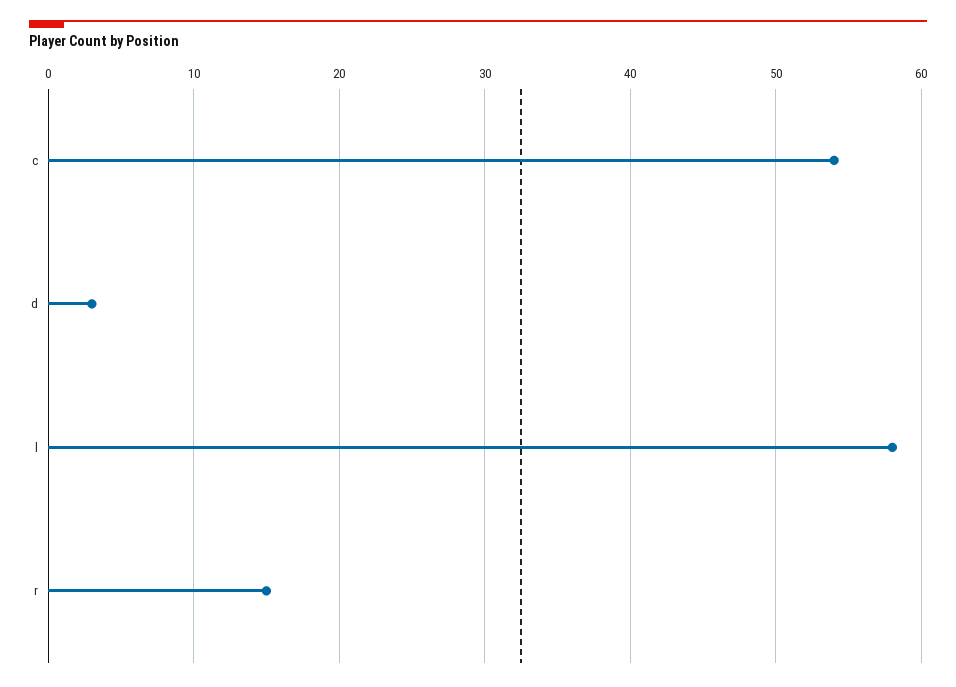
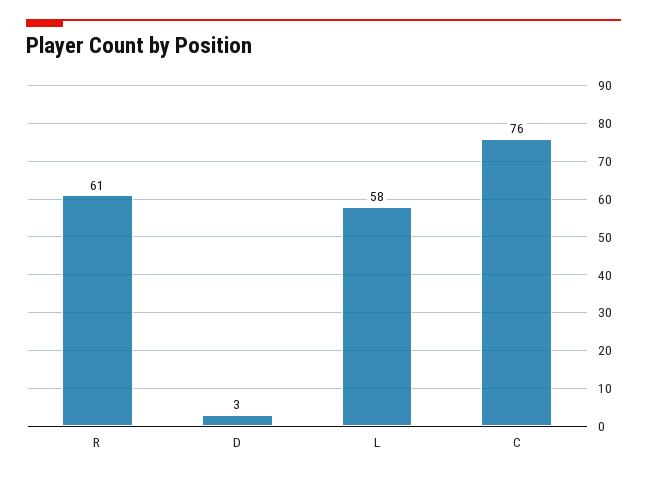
  {
-   "c": 54,
+   "c": 76,
    "d": 3,
    "l": 58,
-   "r": 15
+   "r": 61
  }

